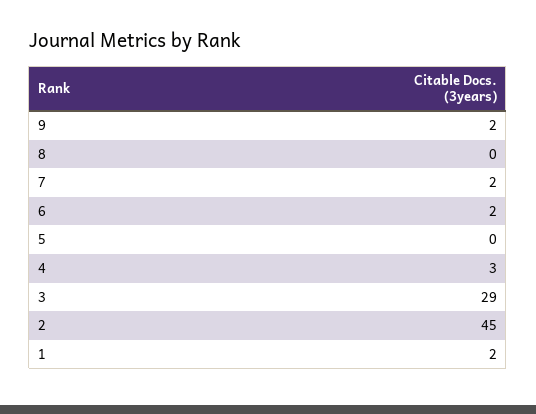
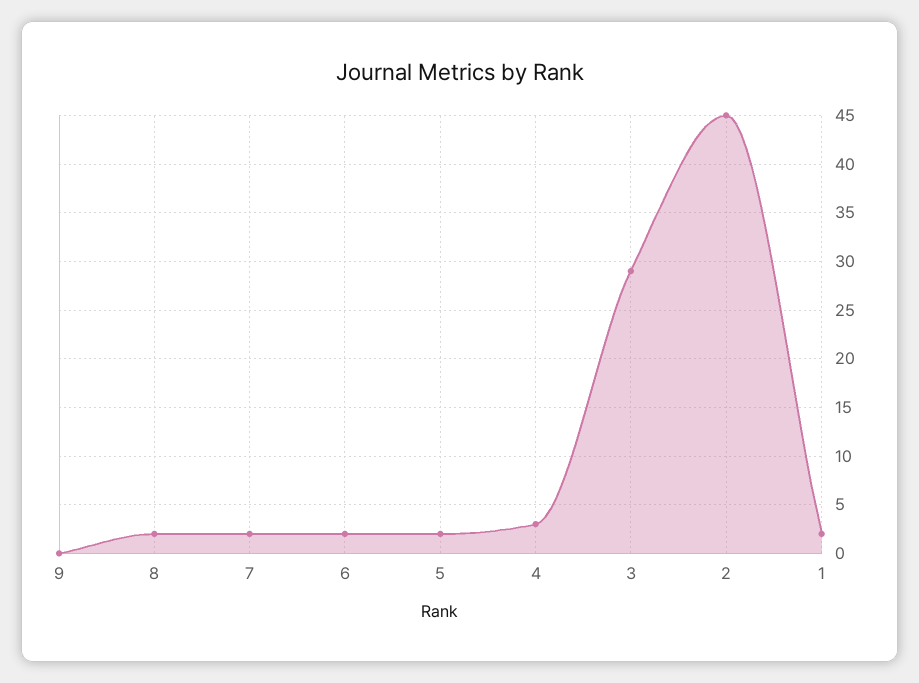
  {
-   "9": 2,
+   "9": 0,
-   "8": 0,
+   "8": 2,
    "7": 2,
    "6": 2,
-   "5": 0,
+   "5": 2,
    "4": 3,
    "3": 29,
    "2": 45,
    "1": 2
  }

